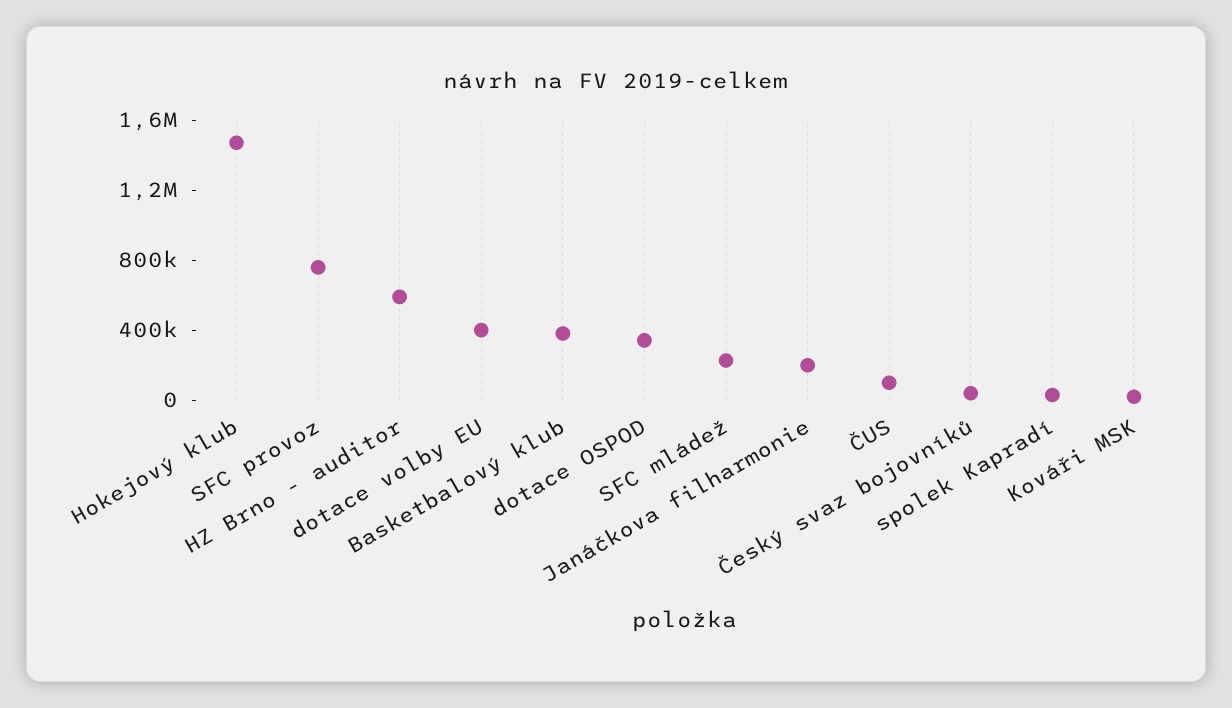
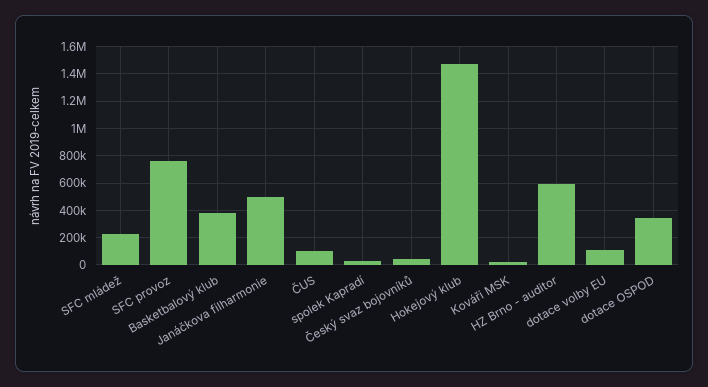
  {
    "Hokejový klub": 1450000,
    "SFC provoz": 750000,
    "HZ Brno - auditor": 600000,
-   "dotace volby EU": 400000,
+   "dotace volby EU": 100000,
    "Basketbalový klub": 400000,
    "dotace OSPOD": 350000,
    "SFC mládež": 250000,
-   "Janáčkova filharmonie": 200000,
+   "Janáčkova filharmonie": 500000,
    "ČUS": 100000,
    "Český svaz bojovníků": 50000,
    "spolek Kapradí": 50000,
    "Kováři MSK": 0
  }

